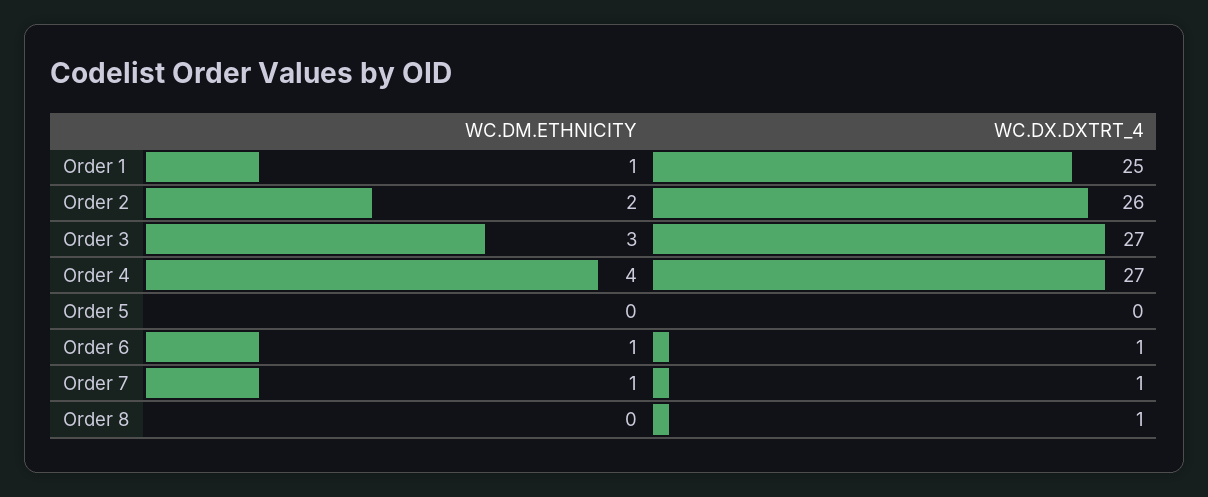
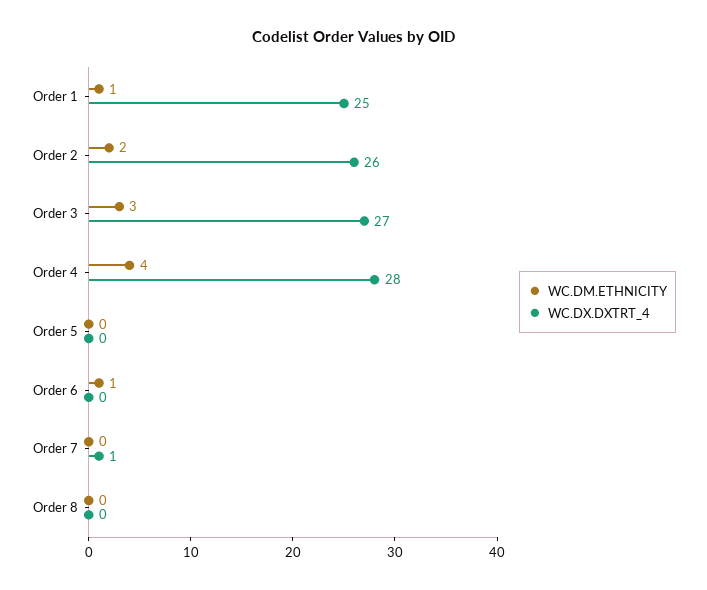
  {
    "WC.DM.ETHNICITY": {
      "Order 1": 1,
      "Order 2": 2,
      "Order 3": 3,
      "Order 4": 4,
      "Order 5": 0,
      "Order 6": 1,
-     "Order 7": 1,
+     "Order 7": 0,
      "Order 8": 0
    },
    "WC.DX.DXTRT_4": {
      "Order 1": 25,
      "Order 2": 26,
      "Order 3": 27,
-     "Order 4": 27,
+     "Order 4": 28,
      "Order 5": 0,
-     "Order 6": 1,
+     "Order 6": 0,
      "Order 7": 1,
-     "Order 8": 1
+     "Order 8": 0
    }
  }

